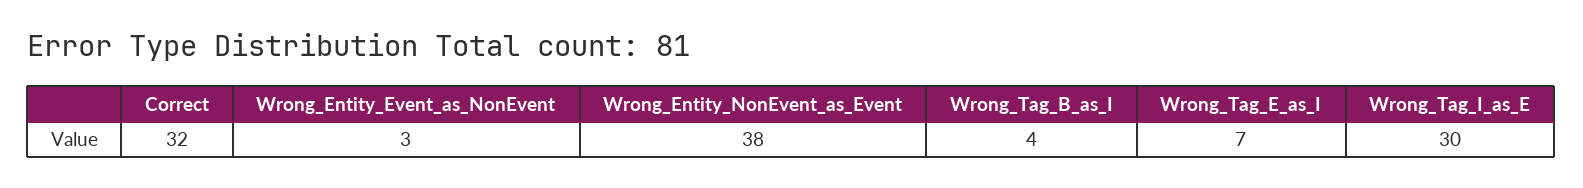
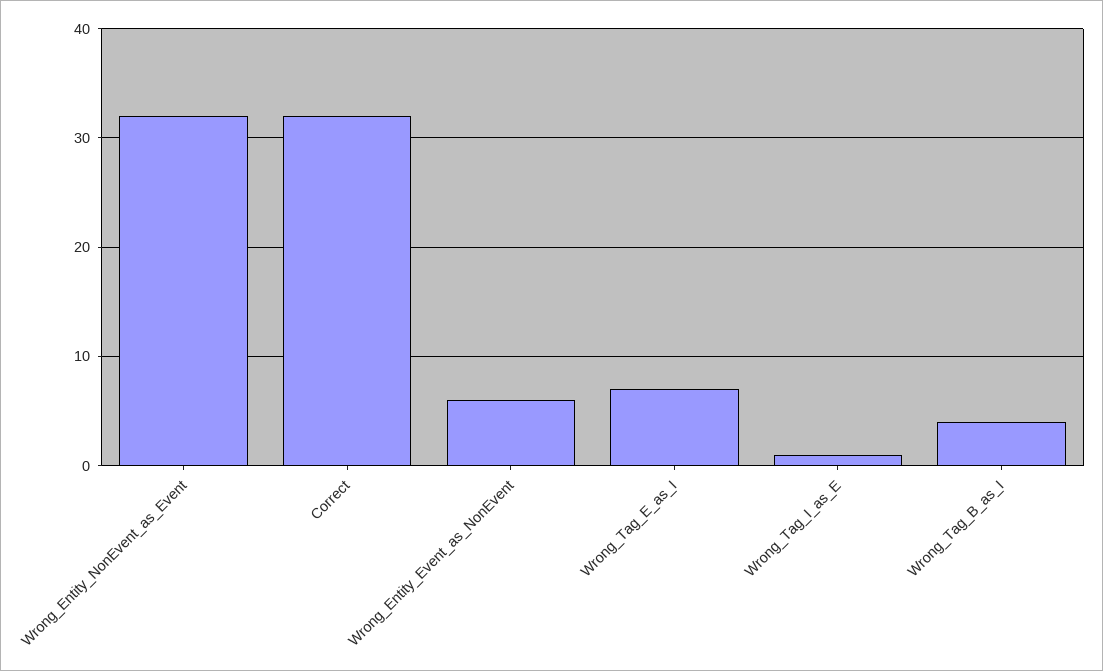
  {
    "Correct": 32,
-   "Wrong_Entity_Event_as_NonEvent": 3,
+   "Wrong_Entity_Event_as_NonEvent": 6,
-   "Wrong_Entity_NonEvent_as_Event": 38,
+   "Wrong_Entity_NonEvent_as_Event": 32,
    "Wrong_Tag_B_as_I": 4,
    "Wrong_Tag_E_as_I": 7,
-   "Wrong_Tag_I_as_E": 30
+   "Wrong_Tag_I_as_E": 1
  }

